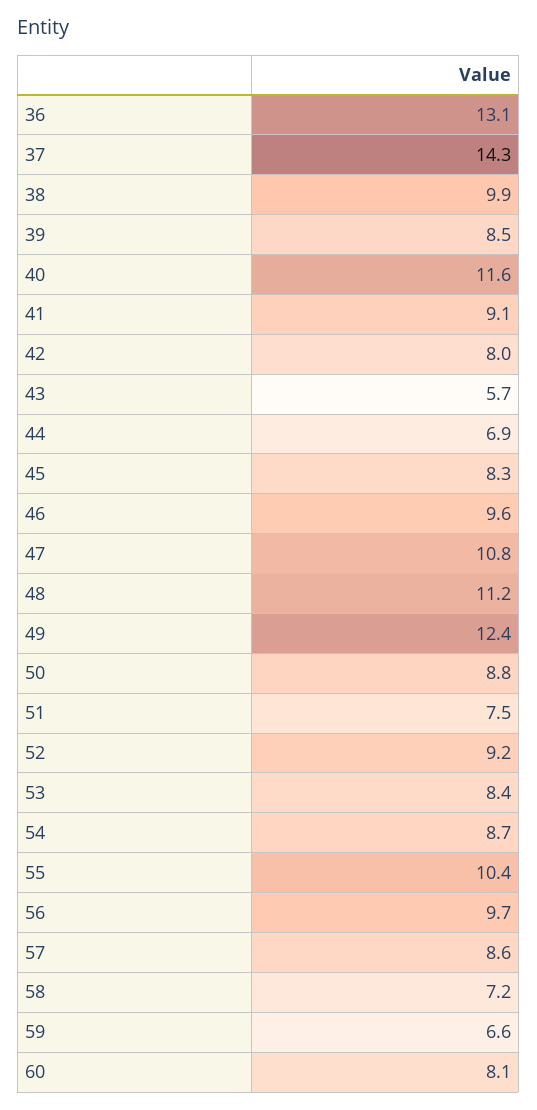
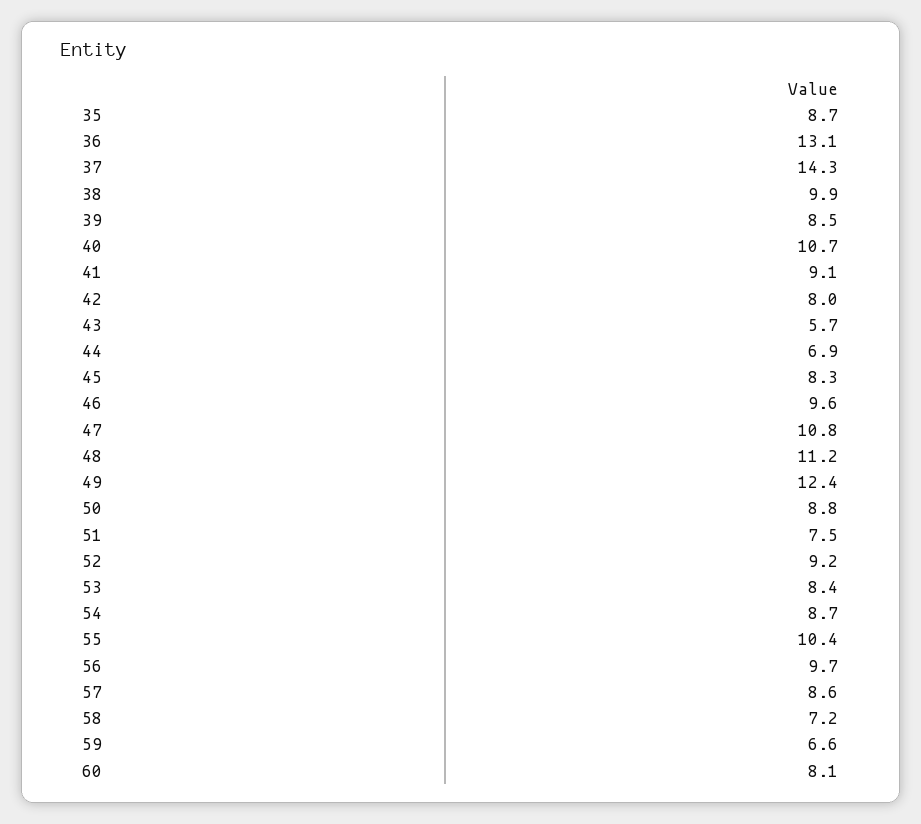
  {
    "36": 13.1,
    "37": 14.3,
    "38": 9.9,
    "39": 8.5,
-   "40": 11.6,
+   "40": 10.7,
    "41": 9.1,
    "42": 8,
    "43": 5.7,
    "44": 6.9,
    "45": 8.3,
    "46": 9.6,
    "47": 10.8,
    "48": 11.2,
    "49": 12.4,
    "50": 8.8,
    "51": 7.5,
    "52": 9.2,
    "53": 8.4,
    "54": 8.7,
    "55": 10.4,
    "56": 9.7,
    "57": 8.6,
    "58": 7.2,
    "59": 6.6,
-   "60": 8.1
+   "60": 8.1,
+   "35": 8.7
  }

